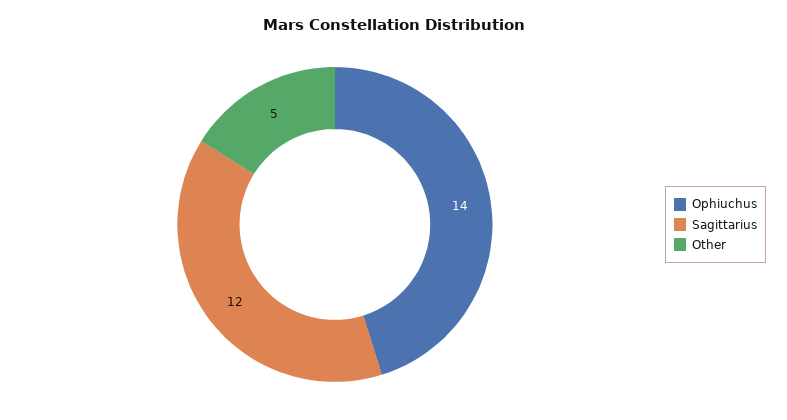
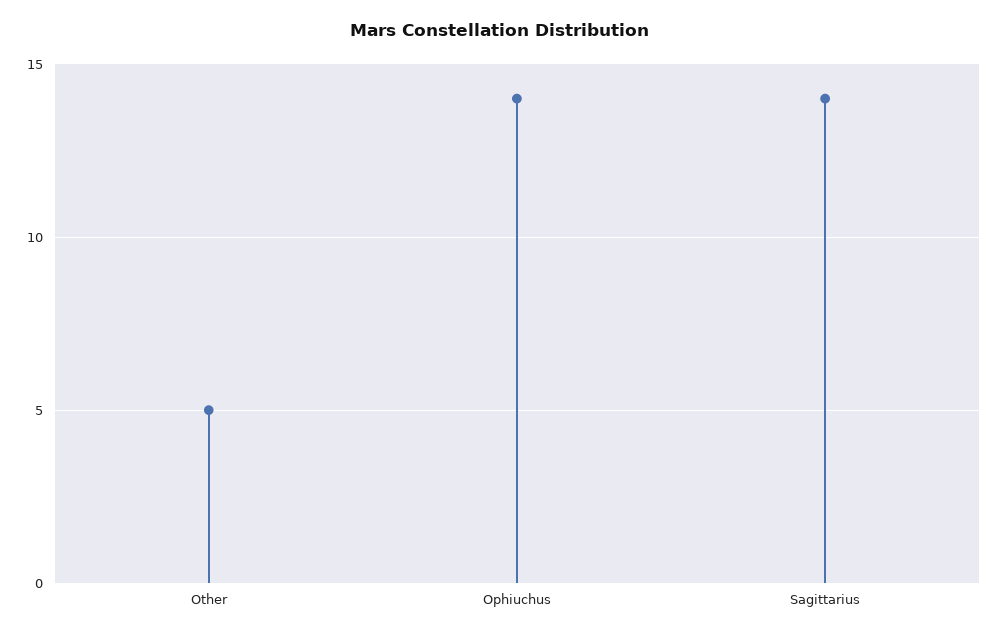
  {
    "Ophiuchus": 14,
-   "Sagittarius": 12,
+   "Sagittarius": 14,
    "Other": 5
  }

